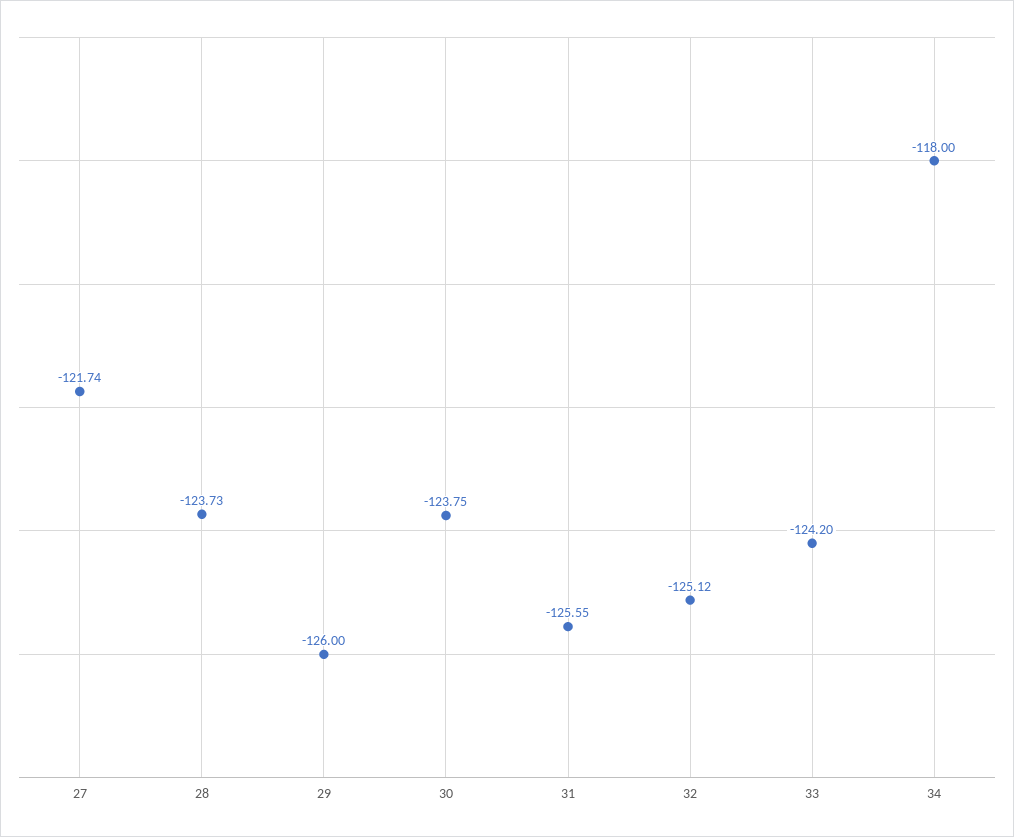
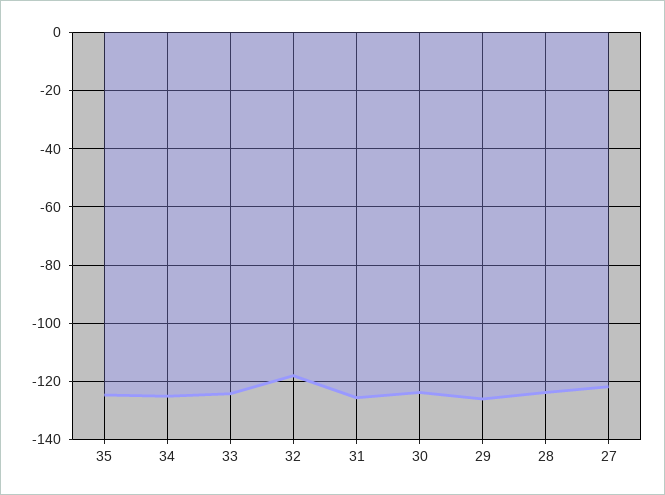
  {
    "27": -121.74,
    "28": -123.73,
    "29": -126,
    "30": -123.75,
    "31": -125.55,
-   "32": -125.12,
+   "32": -117.5,
    "33": -124.2,
-   "34": -118
+   "34": -125,
+   "35": -125
  }

